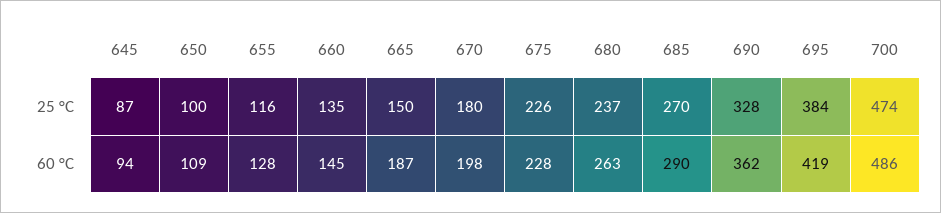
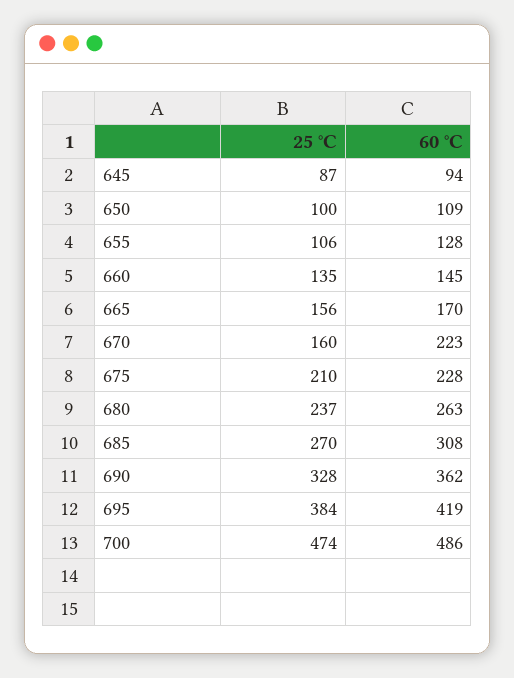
  {
    "645": {
      "25 °C": 87,
      "60 °C": 94
    },
    "650": {
      "25 °C": 100,
      "60 °C": 109
    },
    "655": {
-     "25 °C": 116,
+     "25 °C": 106,
      "60 °C": 128
    },
    "660": {
      "25 °C": 135,
      "60 °C": 145
    },
    "665": {
-     "25 °C": 150,
+     "25 °C": 156,
-     "60 °C": 187
+     "60 °C": 170
    },
    "670": {
-     "25 °C": 180,
+     "25 °C": 160,
-     "60 °C": 198
+     "60 °C": 223
    },
    "675": {
-     "25 °C": 226,
+     "25 °C": 210,
      "60 °C": 228
    },
    "680": {
      "25 °C": 237,
      "60 °C": 263
    },
    "685": {
      "25 °C": 270,
-     "60 °C": 290
+     "60 °C": 308
    },
    "690": {
      "25 °C": 328,
      "60 °C": 362
    },
    "695": {
      "25 °C": 384,
      "60 °C": 419
    },
    "700": {
      "25 °C": 474,
      "60 °C": 486
    }
  }

